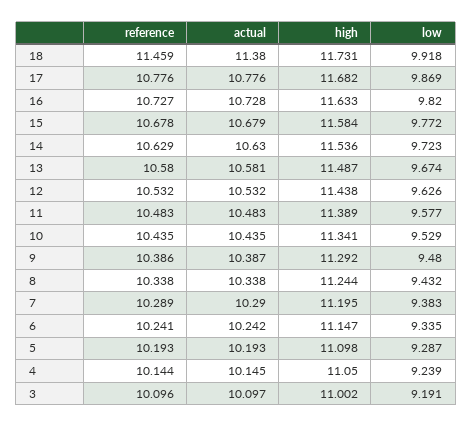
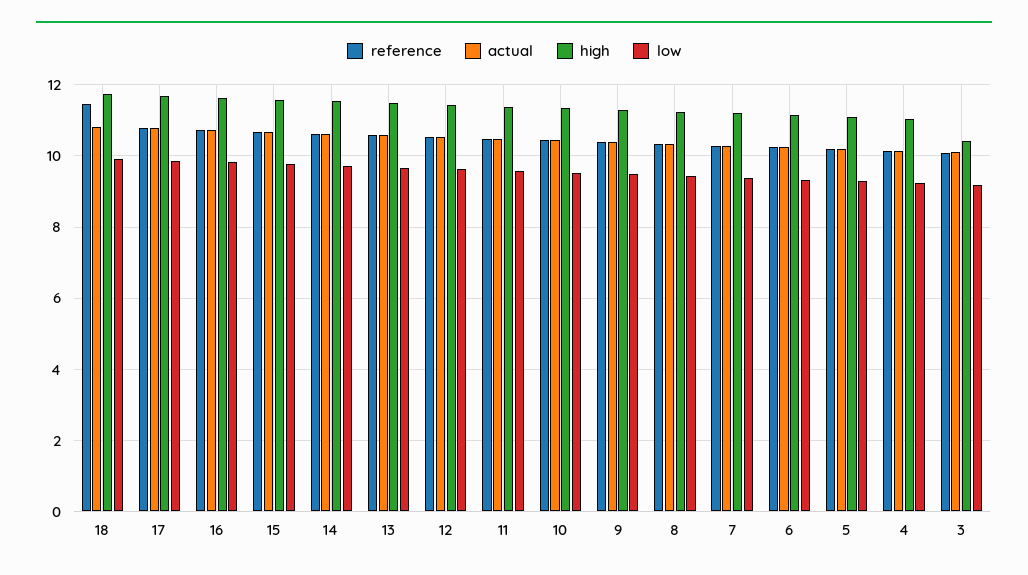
  {
    "reference": {
      "18": 11.459,
      "17": 10.776,
      "16": 10.727,
      "15": 10.678,
      "14": 10.629,
      "13": 10.58,
      "12": 10.532,
      "11": 10.483,
      "10": 10.435,
      "9": 10.386,
      "8": 10.338,
      "7": 10.289,
      "6": 10.241,
      "5": 10.193,
      "4": 10.144,
      "3": 10.096
    },
    "actual": {
-     "18": 11.38,
+     "18": 10.8,
      "17": 10.776,
      "16": 10.728,
      "15": 10.679,
      "14": 10.63,
      "13": 10.581,
      "12": 10.532,
      "11": 10.483,
      "10": 10.435,
      "9": 10.387,
      "8": 10.338,
      "7": 10.29,
      "6": 10.242,
      "5": 10.193,
      "4": 10.145,
      "3": 10.097
    },
    "high": {
      "18": 11.731,
      "17": 11.682,
      "16": 11.633,
      "15": 11.584,
      "14": 11.536,
      "13": 11.487,
      "12": 11.438,
      "11": 11.389,
      "10": 11.341,
      "9": 11.292,
      "8": 11.244,
      "7": 11.195,
      "6": 11.147,
      "5": 11.098,
      "4": 11.05,
-     "3": 11.002
+     "3": 10.4
    },
    "low": {
      "18": 9.918,
      "17": 9.869,
      "16": 9.82,
      "15": 9.772,
      "14": 9.723,
      "13": 9.674,
      "12": 9.626,
      "11": 9.577,
      "10": 9.529,
      "9": 9.48,
      "8": 9.432,
      "7": 9.383,
      "6": 9.335,
      "5": 9.287,
      "4": 9.239,
      "3": 9.191
    }
  }

